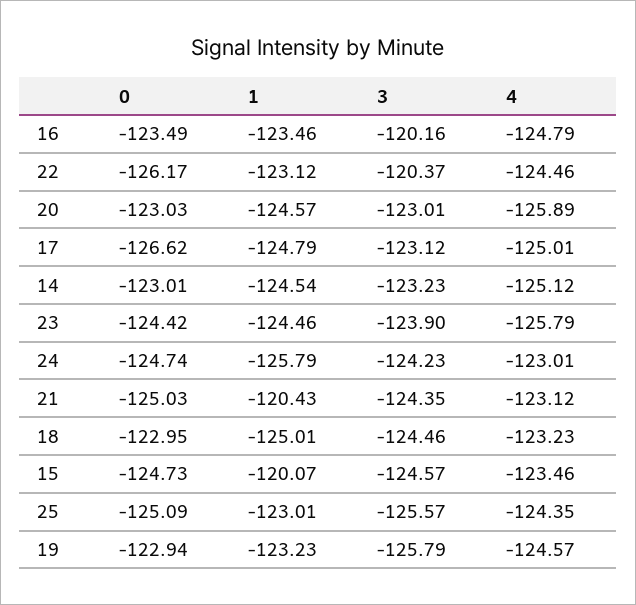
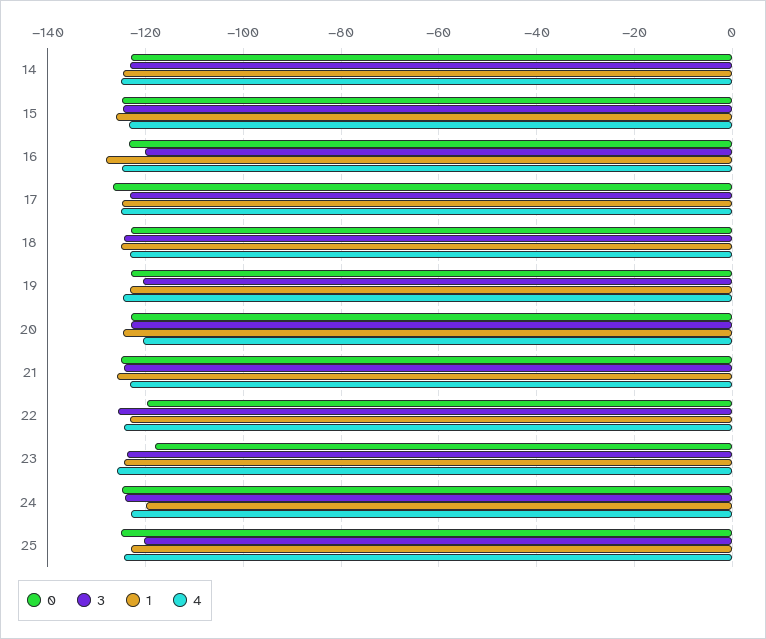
  {
    "0": {
      "16": -123.49,
-     "22": -126.17,
+     "22": -120,
      "20": -123.03,
      "17": -126.62,
      "14": -123.01,
-     "23": -124.42,
+     "23": -118,
      "24": -124.74,
      "21": -125.03,
      "18": -122.95,
      "15": -124.73,
      "25": -125.09,
      "19": -122.94
    },
    "1": {
-     "16": -123.46,
+     "16": -128,
      "22": -123.12,
      "20": -124.57,
      "17": -124.79,
      "14": -124.54,
      "23": -124.46,
-     "24": -125.79,
+     "24": -120,
-     "21": -120.43,
+     "21": -126,
      "18": -125.01,
-     "15": -120.07,
+     "15": -126,
      "25": -123.01,
      "19": -123.23
    },
    "3": {
      "16": -120.16,
-     "22": -120.37,
+     "22": -126,
      "20": -123.01,
      "17": -123.12,
      "14": -123.23,
      "23": -123.9,
      "24": -124.23,
      "21": -124.35,
      "18": -124.46,
      "15": -124.57,
-     "25": -125.57,
+     "25": -120,
-     "19": -125.79
+     "19": -120
    },
    "4": {
      "16": -124.79,
      "22": -124.46,
-     "20": -125.89,
+     "20": -120,
      "17": -125.01,
      "14": -125.12,
      "23": -125.79,
      "24": -123.01,
      "21": -123.12,
      "18": -123.23,
      "15": -123.46,
      "25": -124.35,
      "19": -124.57
    }
  }

